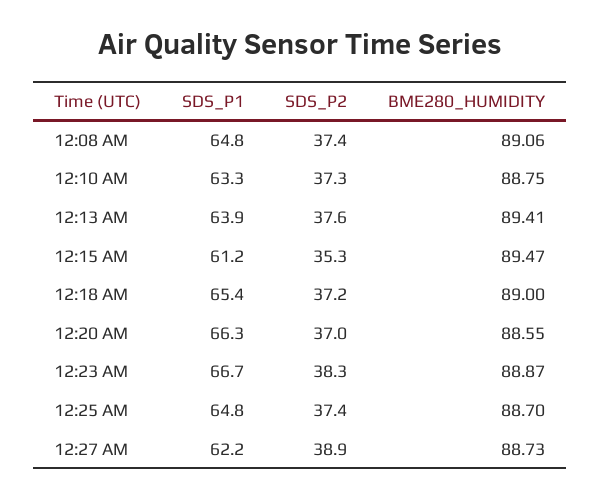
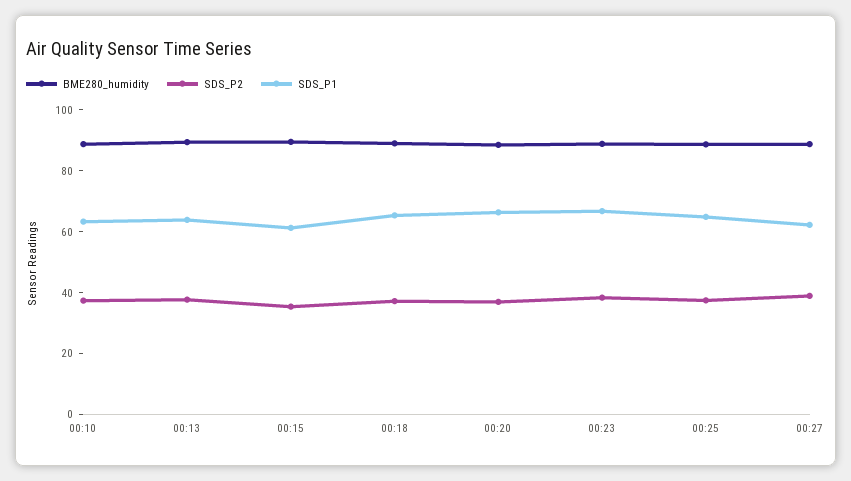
  {
    "SDS_P1": {
-     "12:08 AM": 64.8,
      "12:10 AM": 63.3,
      "12:13 AM": 63.9,
      "12:15 AM": 61.2,
      "12:18 AM": 65.4,
      "12:20 AM": 66.3,
      "12:23 AM": 66.7,
      "12:25 AM": 64.8,
      "12:27 AM": 62.2
    },
    "SDS_P2": {
-     "12:08 AM": 37.4,
      "12:10 AM": 37.3,
      "12:13 AM": 37.6,
      "12:15 AM": 35.3,
      "12:18 AM": 37.2,
      "12:20 AM": 37,
      "12:23 AM": 38.3,
      "12:25 AM": 37.4,
      "12:27 AM": 38.9
    },
    "BME280_HUMIDITY": {
-     "12:08 AM": 89.06,
      "12:10 AM": 88.75,
      "12:13 AM": 89.41,
      "12:15 AM": 89.47,
      "12:18 AM": 89,
      "12:20 AM": 88.55,
      "12:23 AM": 88.87,
      "12:25 AM": 88.7,
      "12:27 AM": 88.73
    }
  }

